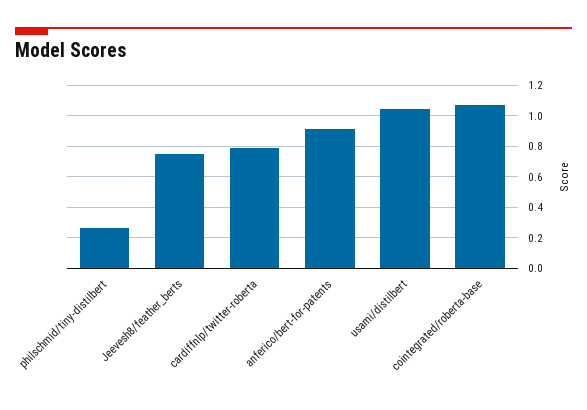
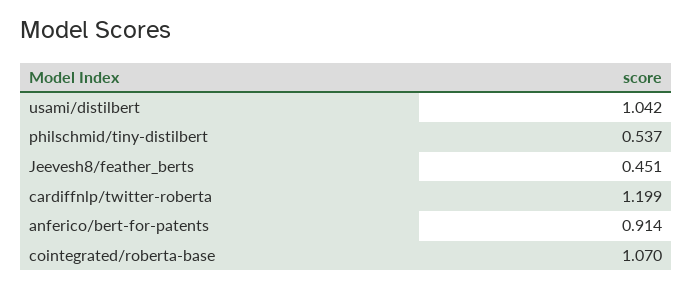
  {
-   "philschmid/tiny-distilbert": 0.25,
+   "philschmid/tiny-distilbert": 0.537,
-   "Jeevesh8/feather_berts": 0.75,
+   "Jeevesh8/feather_berts": 0.451,
-   "cardiffnlp/twitter-roberta": 0.8,
+   "cardiffnlp/twitter-roberta": 1.199,
    "anferico/bert-for-patents": 0.914,
    "usami/distilbert": 1.042,
    "cointegrated/roberta-base": 1.07
  }

